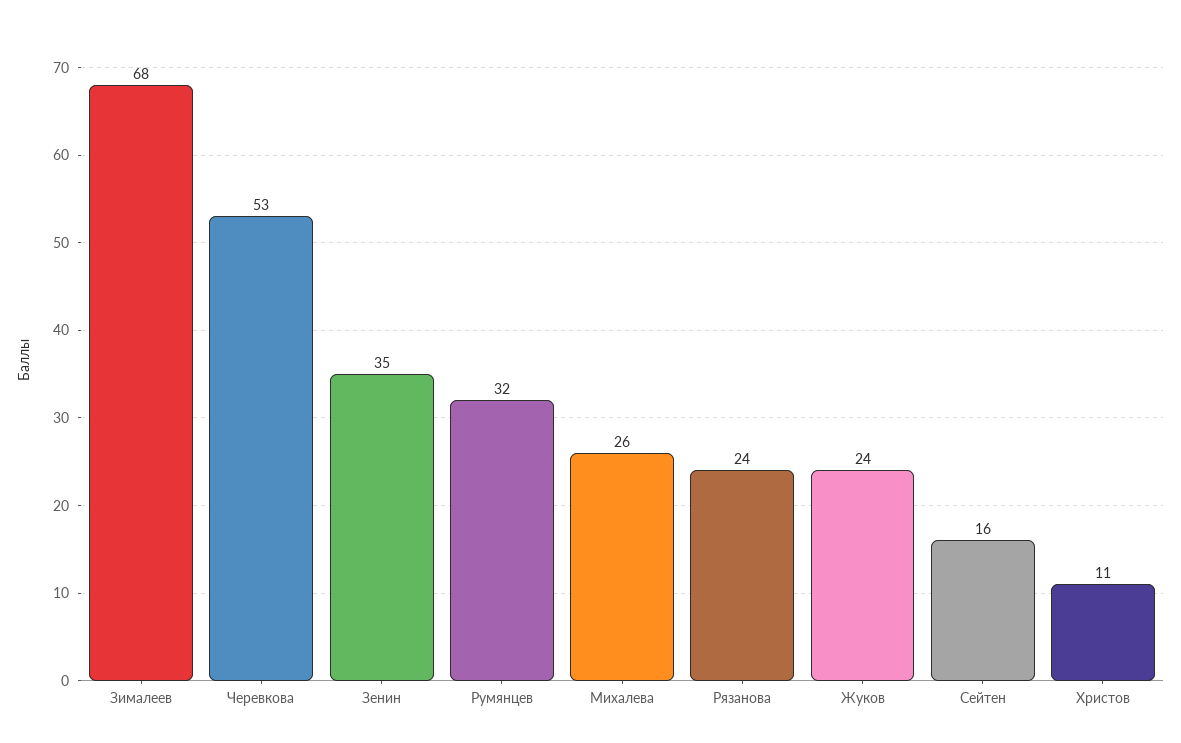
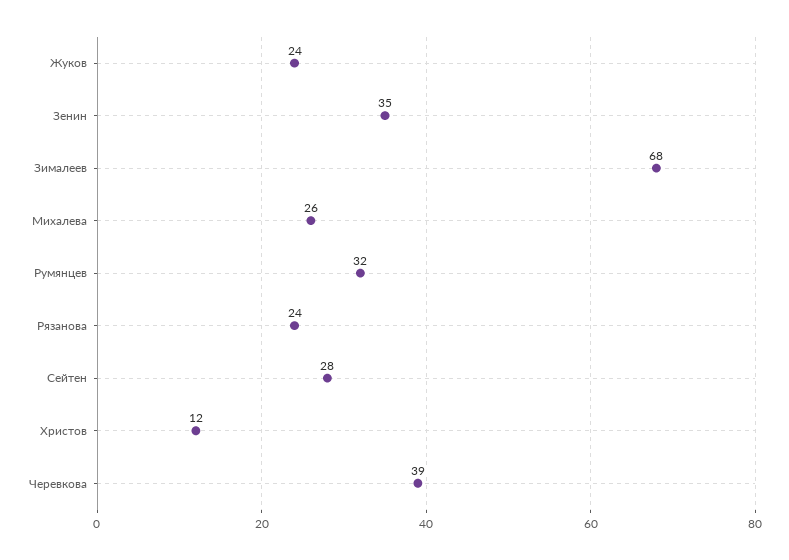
  {
    "Зималеев": 68,
-   "Черевкова": 53,
+   "Черевкова": 39,
    "Зенин": 35,
    "Румянцев": 32,
    "Михалева": 26,
    "Рязанова": 24,
    "Жуков": 24,
-   "Сейтен": 16,
+   "Сейтен": 28,
-   "Христов": 11
+   "Христов": 12
  }

